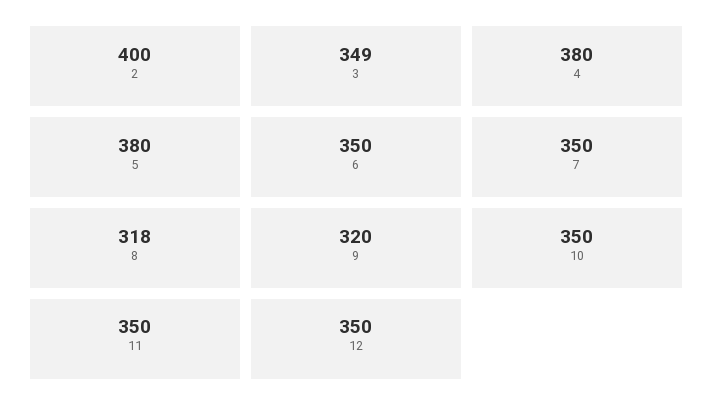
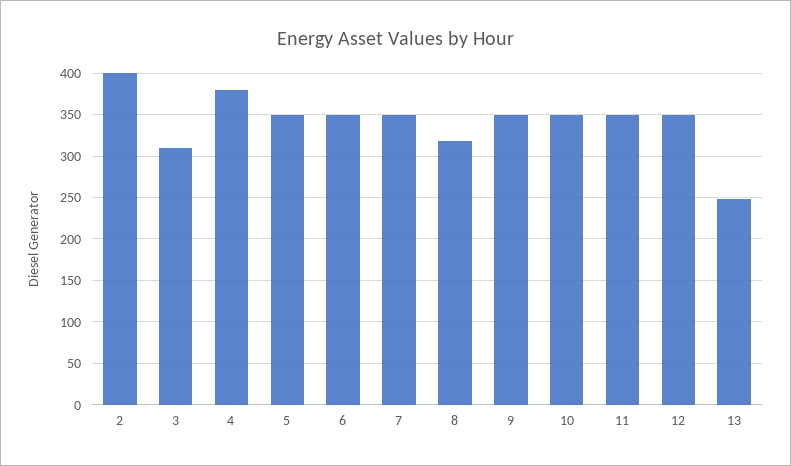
  {
    "2": 400,
-   "3": 349,
+   "3": 310,
    "4": 380,
-   "5": 380,
+   "5": 350,
    "6": 350,
    "7": 350,
    "8": 318,
-   "9": 320,
+   "9": 350,
    "10": 350,
    "11": 350,
-   "12": 350
+   "12": 350,
+   "13": 250
  }

